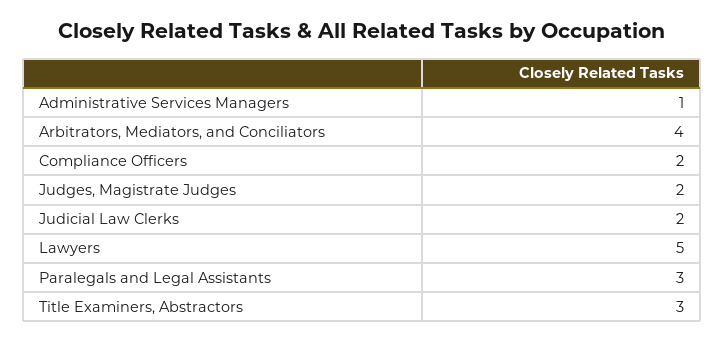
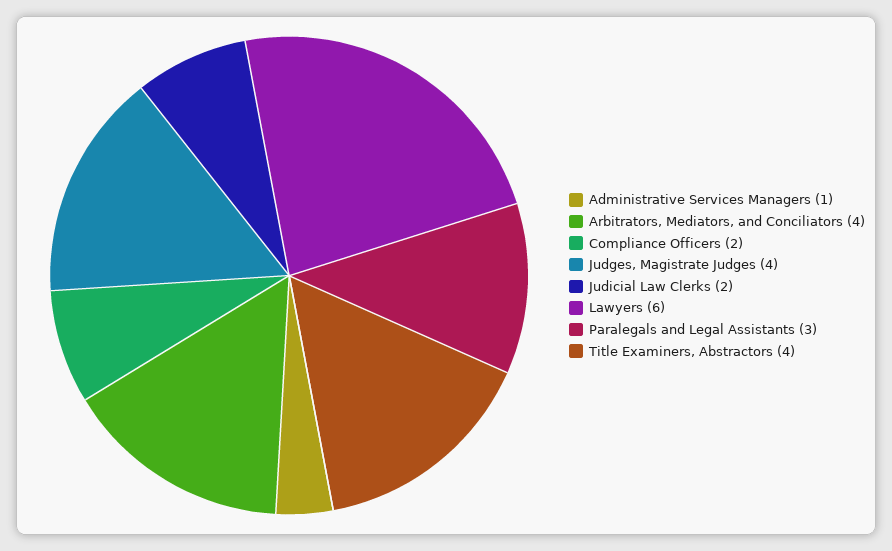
  {
    "Administrative Services Managers": 1,
    "Arbitrators, Mediators, and Conciliators": 4,
    "Compliance Officers": 2,
-   "Judges, Magistrate Judges": 2,
+   "Judges, Magistrate Judges": 4,
    "Judicial Law Clerks": 2,
-   "Lawyers": 5,
+   "Lawyers": 6,
    "Paralegals and Legal Assistants": 3,
-   "Title Examiners, Abstractors": 3
+   "Title Examiners, Abstractors": 4
  }

